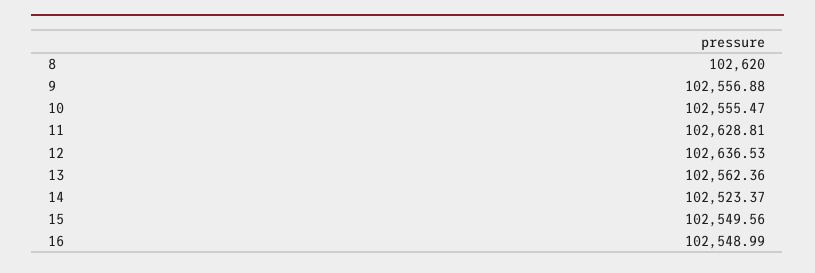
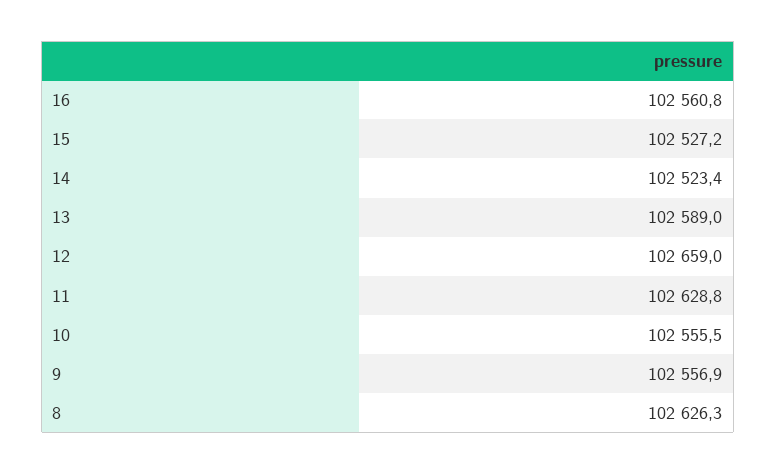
  {
-   "8": 102620,
+   "8": 102626.3,
    "9": 102556.88,
    "10": 102555.47,
    "11": 102628.81,
-   "12": 102636.53,
+   "12": 102659,
-   "13": 102562.36,
+   "13": 102589,
    "14": 102523.37,
-   "15": 102549.56,
+   "15": 102527.2,
-   "16": 102548.99
+   "16": 102560.8
  }

